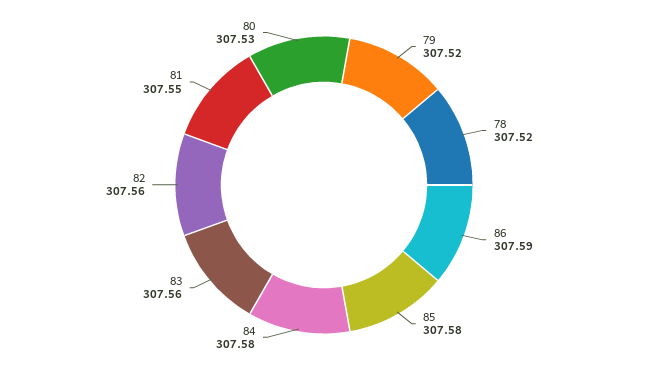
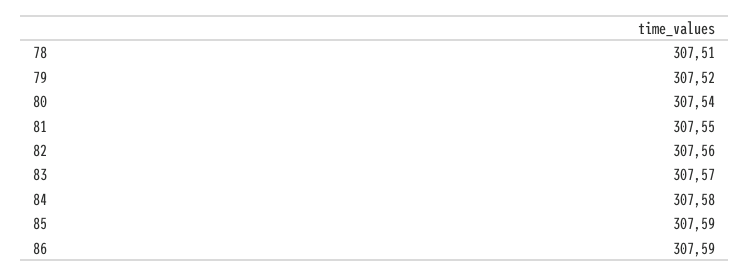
  {
    "79": 307.52,
-   "78": 307.52,
+   "78": 307.51,
    "86": 307.59,
-   "85": 307.58,
+   "85": 307.59,
    "84": 307.58,
-   "83": 307.56,
+   "83": 307.57,
    "82": 307.56,
    "81": 307.55,
-   "80": 307.53
+   "80": 307.54
  }

